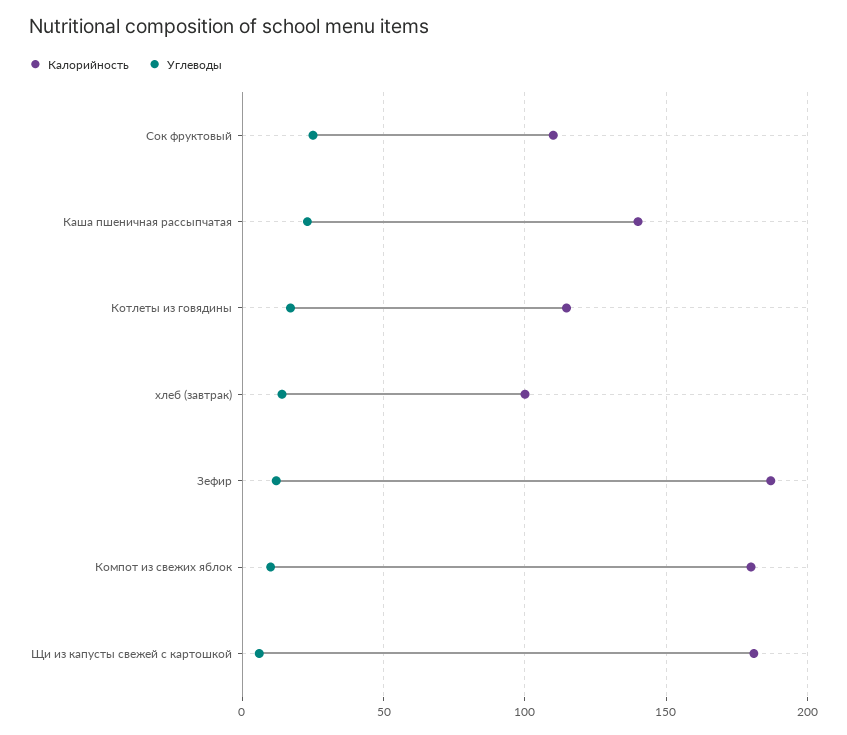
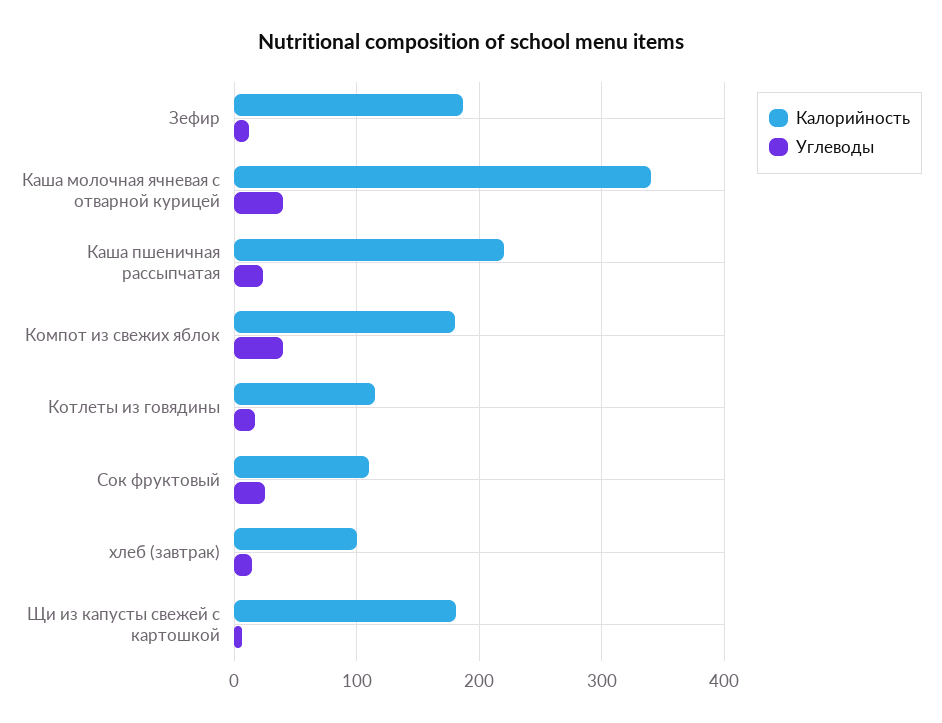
  {
    "Калорийность": {
      "Сок фруктовый": 110,
-     "Каша пшеничная рассыпчатая": 140,
+     "Каша пшеничная рассыпчатая": 220,
      "Котлеты из говядины": 115,
      "хлеб (завтрак)": 100,
      "Зефир": 185,
      "Компот из свежих яблок": 180,
-     "Щи из капусты свежей с картошкой": 180
+     "Щи из капусты свежей с картошкой": 180,
+     "Каша молочная ячневая с отварной курицей": 340
    },
    "Углеводы": {
      "Сок фруктовый": 25,
      "Каша пшеничная рассыпчатая": 25,
      "Котлеты из говядины": 15,
      "хлеб (завтрак)": 15,
      "Зефир": 10,
-     "Компот из свежих яблок": 10,
+     "Компот из свежих яблок": 40,
-     "Щи из капусты свежей с картошкой": 5
+     "Щи из капусты свежей с картошкой": 5,
+     "Каша молочная ячневая с отварной курицей": 40
    }
  }

